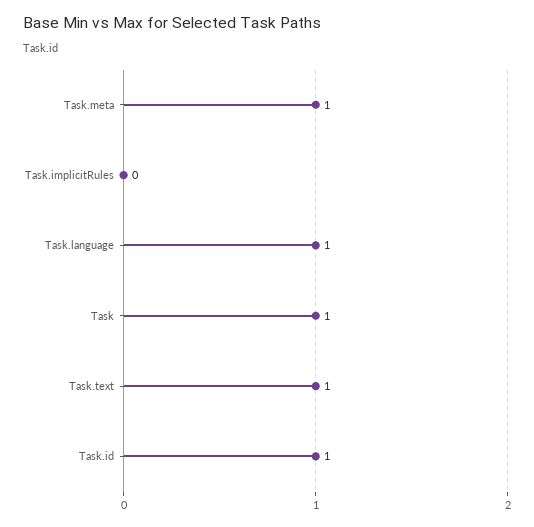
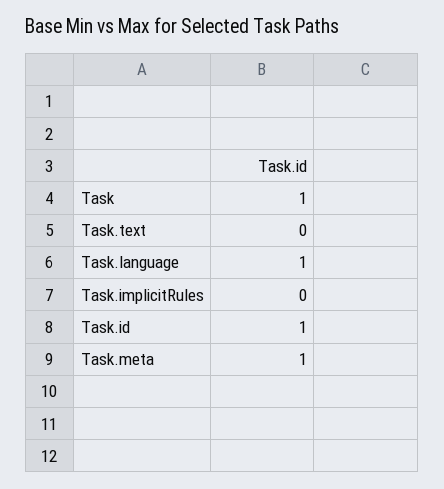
  {
    "Task.meta": 1,
    "Task.implicitRules": 0,
    "Task.language": 1,
    "Task": 1,
-   "Task.text": 1,
+   "Task.text": 0,
    "Task.id": 1
  }

